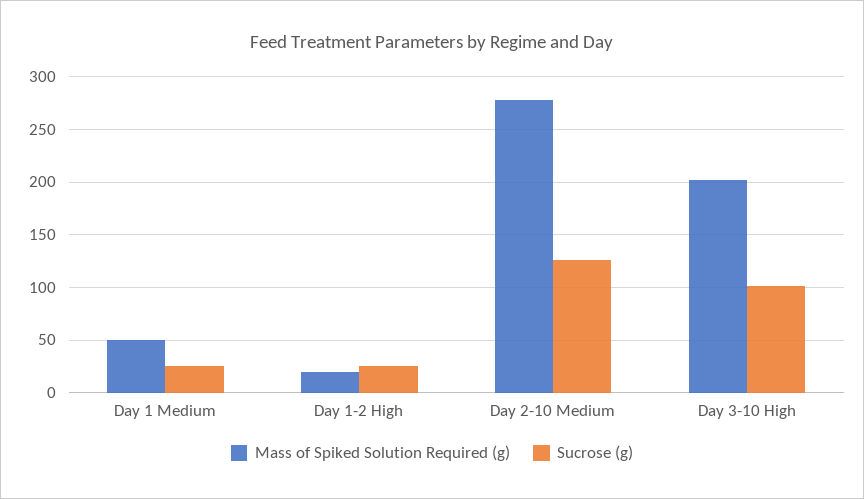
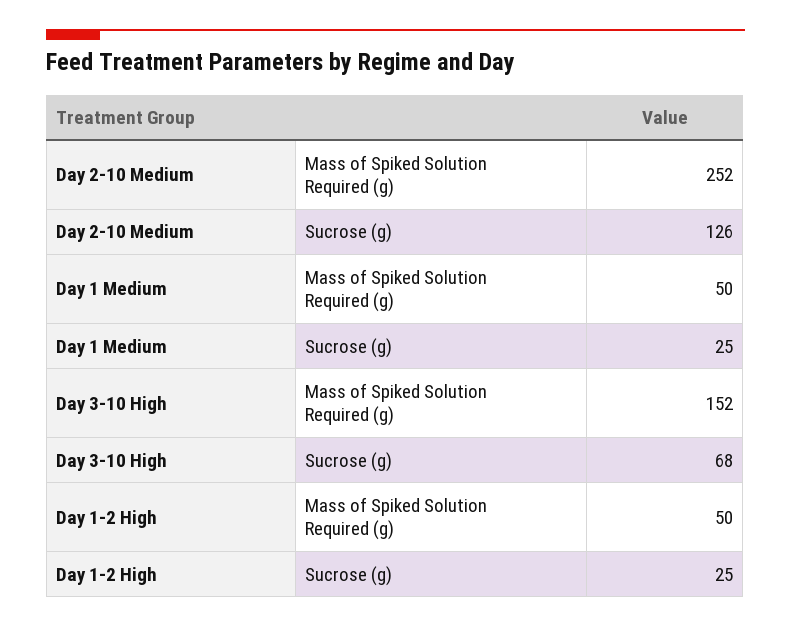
  {
    "Mass of Spiked Solution Required (g)": {
      "Day 1 Medium": 50,
-     "Day 1-2 High": 20,
+     "Day 1-2 High": 50,
-     "Day 2-10 Medium": 280,
+     "Day 2-10 Medium": 252,
-     "Day 3-10 High": 200
+     "Day 3-10 High": 152
    },
    "Sucrose (g)": {
      "Day 1 Medium": 25,
      "Day 1-2 High": 25,
      "Day 2-10 Medium": 126,
-     "Day 3-10 High": 100
+     "Day 3-10 High": 68
    }
  }

